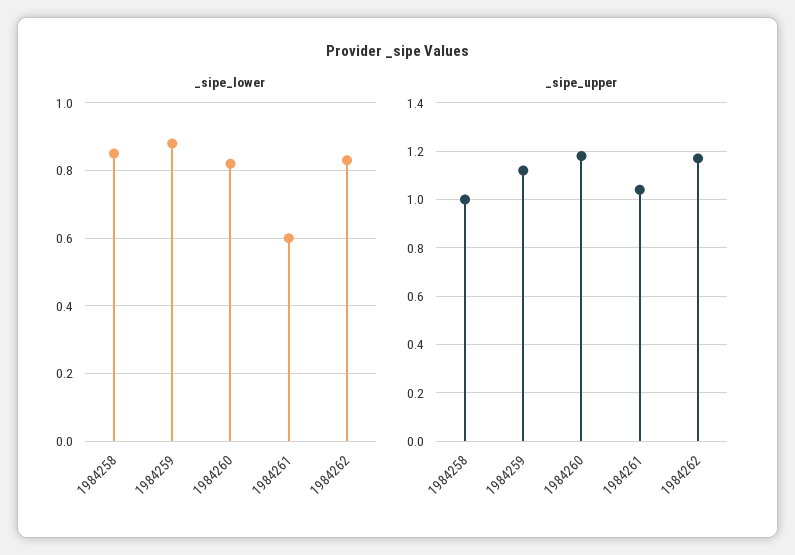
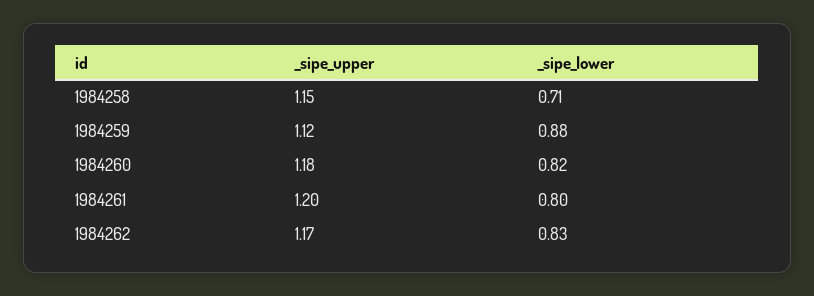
  {
    "_sipe_lower": {
-     "1984258": 0.85,
+     "1984258": 0.71,
      "1984259": 0.88,
      "1984260": 0.82,
-     "1984261": 0.6,
+     "1984261": 0.8,
      "1984262": 0.83
    },
    "_sipe_upper": {
-     "1984258": 1,
+     "1984258": 1.15,
      "1984259": 1.12,
      "1984260": 1.18,
-     "1984261": 1.05,
+     "1984261": 1.2,
      "1984262": 1.17
    }
  }

